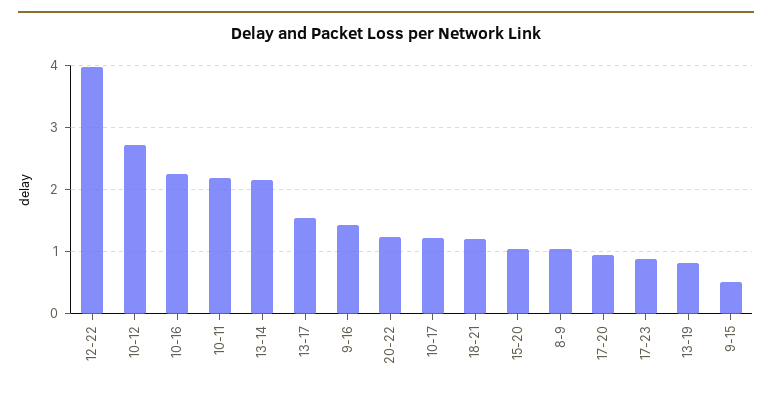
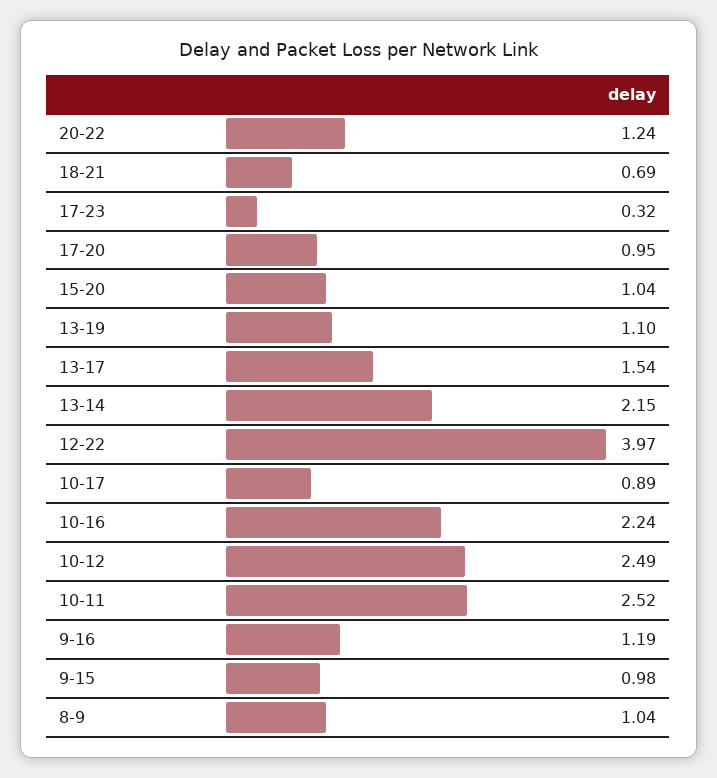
  {
    "12-22": 3.97,
-   "10-12": 2.7,
+   "10-12": 2.49,
    "10-16": 2.24,
-   "10-11": 2.2,
+   "10-11": 2.52,
    "13-14": 2.15,
    "13-17": 1.54,
-   "9-16": 1.4,
+   "9-16": 1.19,
    "20-22": 1.24,
-   "10-17": 1.2,
+   "10-17": 0.89,
-   "18-21": 1.2,
+   "18-21": 0.69,
    "15-20": 1.04,
    "8-9": 1.04,
    "17-20": 0.95,
-   "17-23": 0.9,
+   "17-23": 0.32,
-   "13-19": 0.8,
+   "13-19": 1.1,
-   "9-15": 0.5
+   "9-15": 0.98
  }

